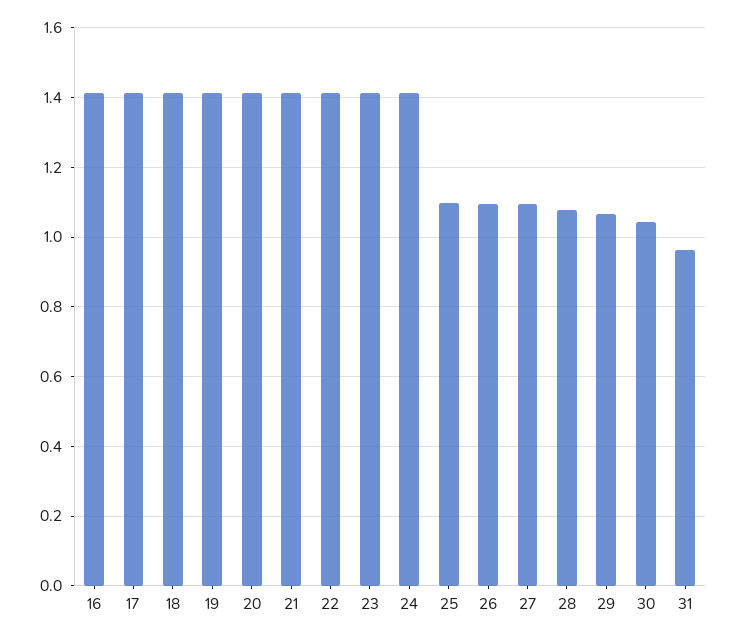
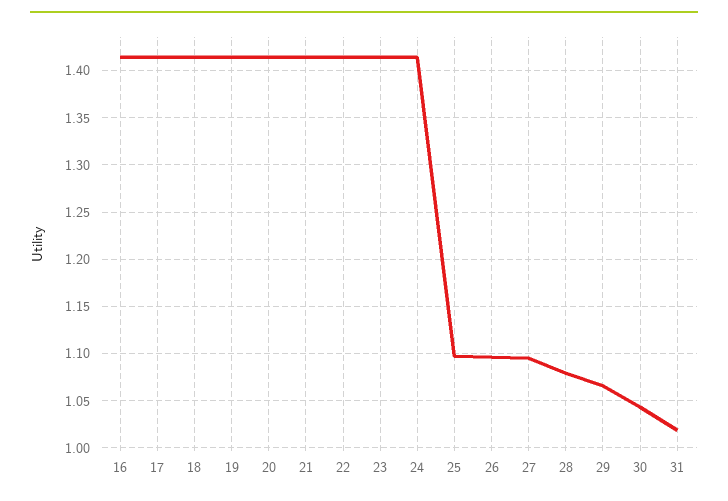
  {
    "16": 1.41,
    "17": 1.41,
    "18": 1.41,
    "19": 1.41,
    "20": 1.41,
    "21": 1.41,
    "22": 1.41,
    "23": 1.41,
    "24": 1.41,
    "25": 1.1,
    "26": 1.1,
    "27": 1.1,
    "28": 1.08,
    "29": 1.07,
    "30": 1.04,
-   "31": 0.96
+   "31": 1.02
  }

